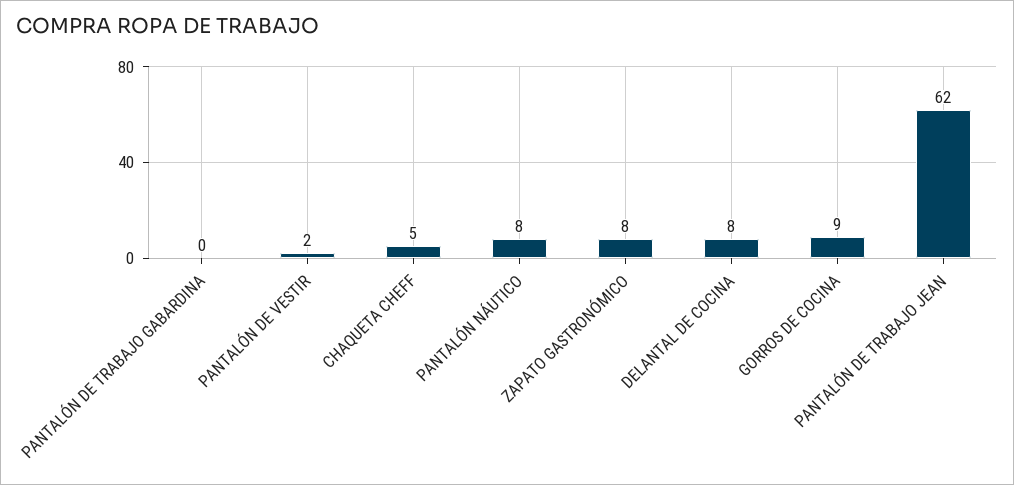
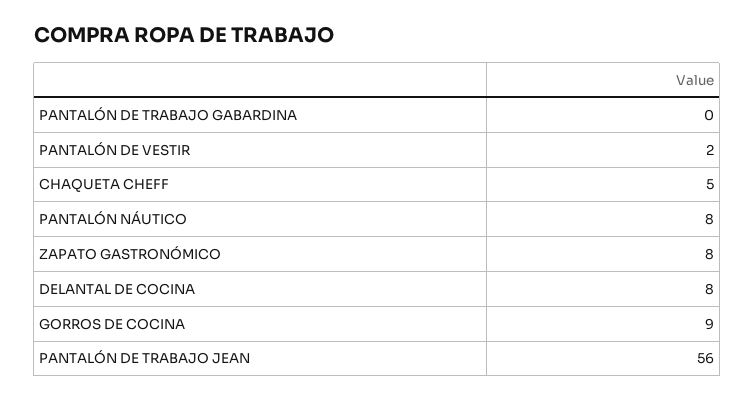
  {
    "PANTALÓN DE TRABAJO GABARDINA": 0,
    "PANTALÓN DE VESTIR": 2,
    "CHAQUETA CHEFF": 5,
    "PANTALÓN NÁUTICO": 8,
    "ZAPATO GASTRONÓMICO": 8,
    "DELANTAL DE COCINA": 8,
    "GORROS DE COCINA": 9,
-   "PANTALÓN DE TRABAJO JEAN": 62
+   "PANTALÓN DE TRABAJO JEAN": 56
  }

